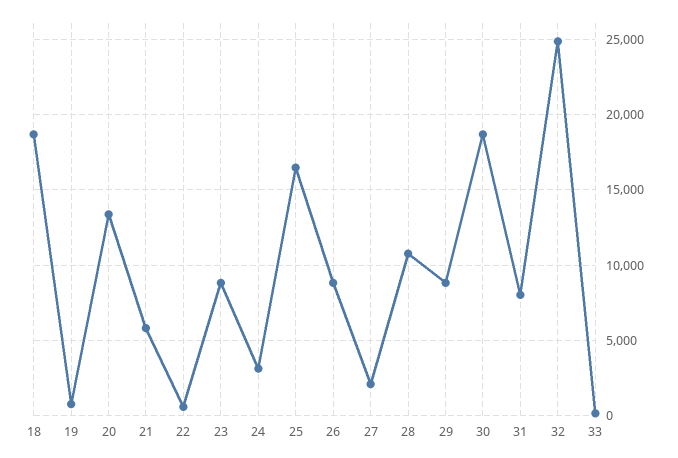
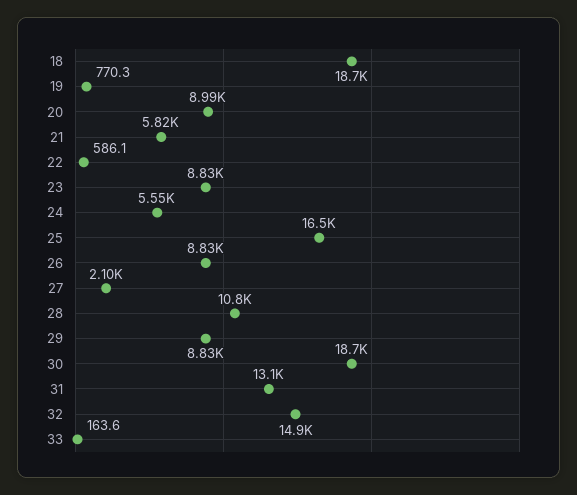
  {
    "18": 18700,
    "19": 770.3,
-   "20": 13500,
+   "20": 8990,
    "21": 5820,
    "22": 586.1,
    "23": 8830,
-   "24": 3000,
+   "24": 5550,
    "25": 16500,
    "26": 8830,
    "27": 2100,
    "28": 10800,
    "29": 8830,
    "30": 18700,
-   "31": 8000,
+   "31": 13100,
-   "32": 25000,
+   "32": 14900,
    "33": 163.6
  }

